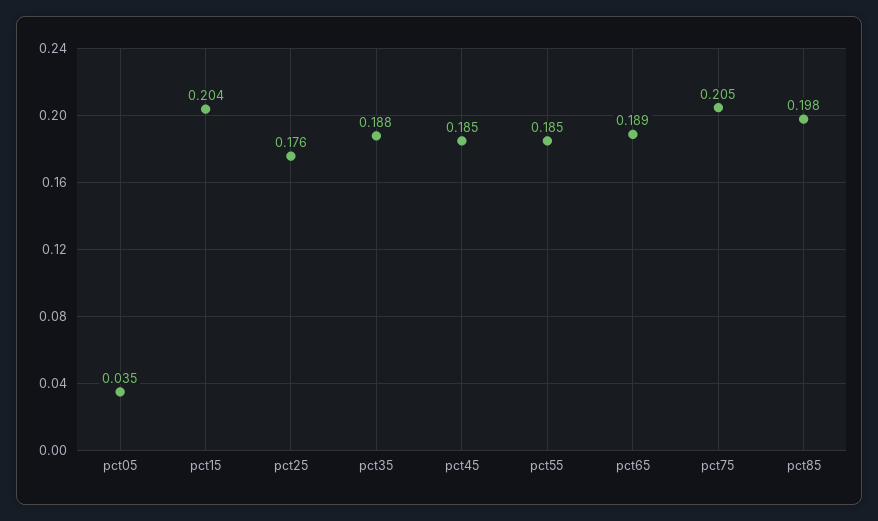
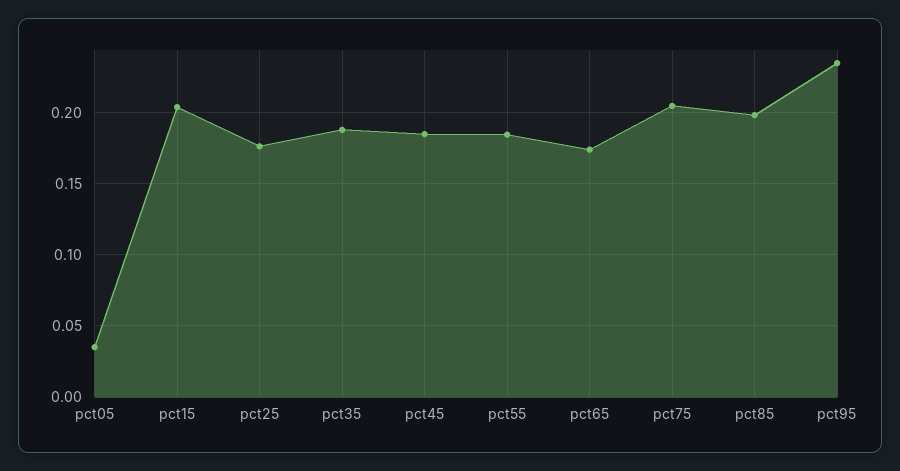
  {
    "pct05": 0.035,
    "pct15": 0.204,
    "pct25": 0.176,
    "pct35": 0.188,
    "pct45": 0.185,
    "pct55": 0.185,
-   "pct65": 0.189,
+   "pct65": 0.175,
    "pct75": 0.205,
-   "pct85": 0.198
+   "pct85": 0.198,
+   "pct95": 0.235
  }

